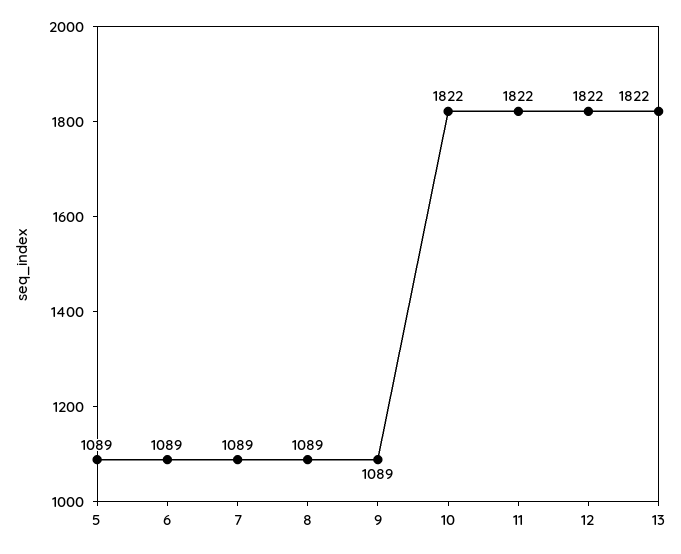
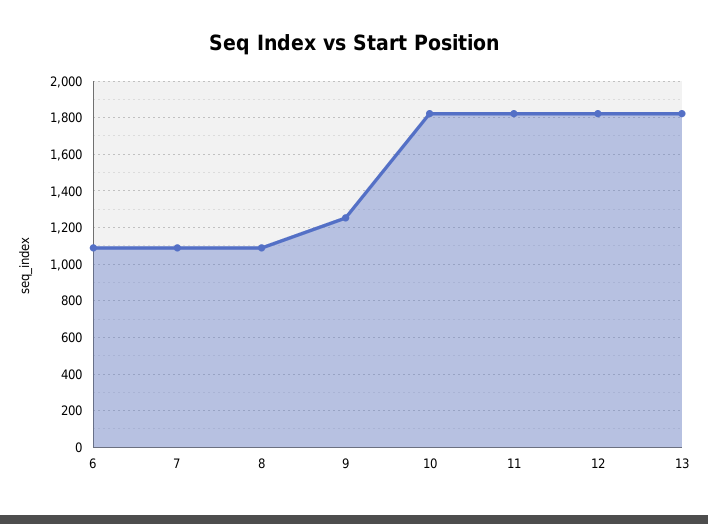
  {
-   "5": 1089,
    "6": 1089,
    "7": 1089,
    "8": 1089,
-   "9": 1089,
+   "9": 1250,
    "10": 1822,
    "11": 1822,
    "12": 1822,
    "13": 1822
  }

